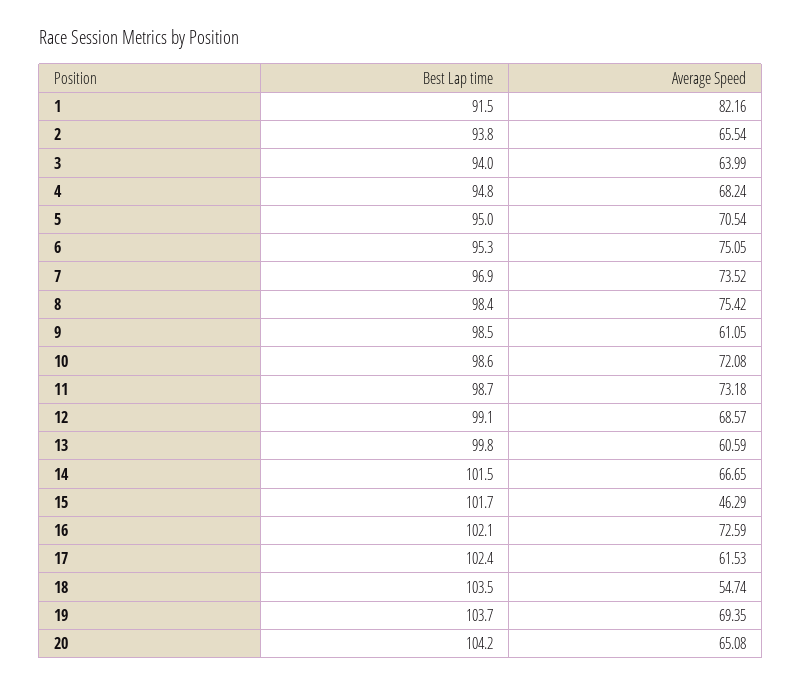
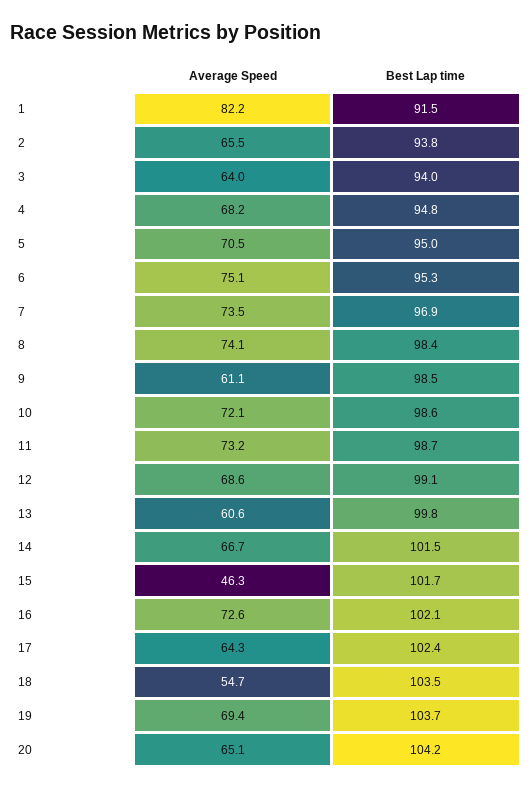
  {
    "Best Lap time": {
      "1": 91.5,
      "2": 93.8,
      "3": 94,
      "4": 94.8,
      "5": 95,
      "6": 95.3,
      "7": 96.9,
      "8": 98.4,
      "9": 98.5,
      "10": 98.6,
      "11": 98.7,
      "12": 99.1,
      "13": 99.8,
      "14": 101.5,
      "15": 101.7,
      "16": 102.1,
      "17": 102.4,
      "18": 103.5,
      "19": 103.7,
      "20": 104.2
    },
    "Average Speed": {
      "1": 82.16,
      "2": 65.54,
      "3": 63.99,
      "4": 68.24,
      "5": 70.54,
      "6": 75.05,
      "7": 73.52,
-     "8": 75.42,
+     "8": 74.1,
      "9": 61.05,
      "10": 72.08,
      "11": 73.18,
      "12": 68.57,
      "13": 60.59,
      "14": 66.65,
      "15": 46.29,
      "16": 72.59,
-     "17": 61.53,
+     "17": 64.3,
      "18": 54.74,
      "19": 69.35,
      "20": 65.08
    }
  }

